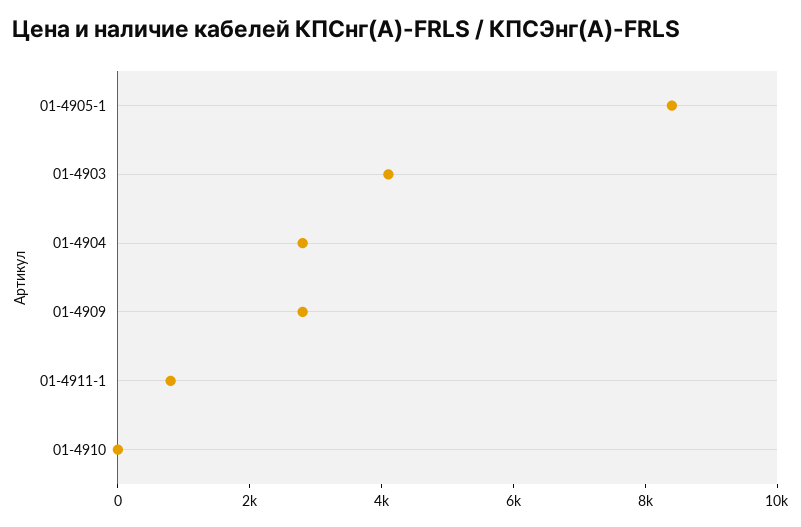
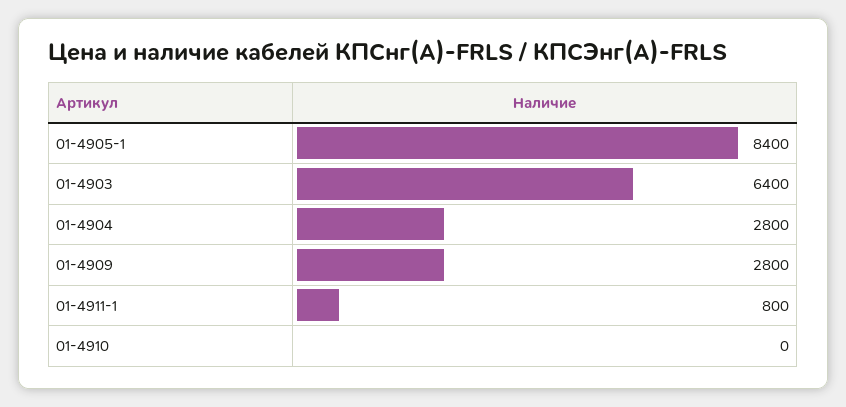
  {
    "01-4905-1": 8400,
-   "01-4903": 4000,
+   "01-4903": 6400,
    "01-4904": 2800,
    "01-4909": 2800,
    "01-4911-1": 800,
    "01-4910": 0
  }

